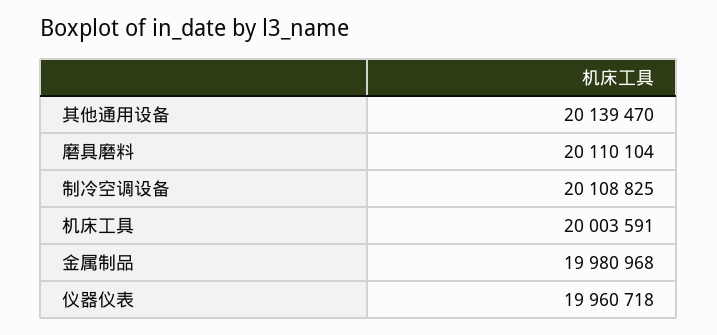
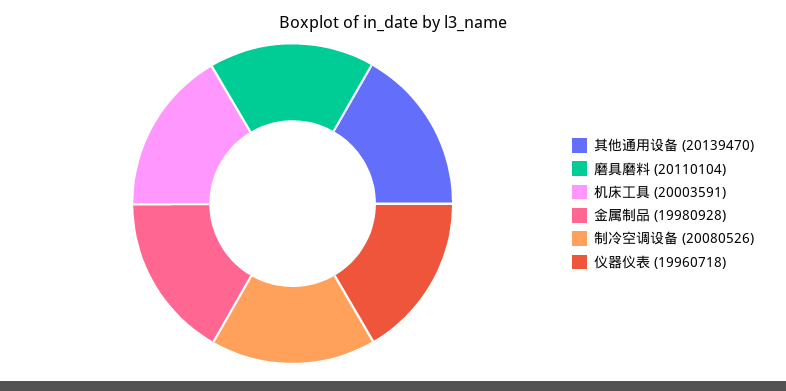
  {
    "其他通用设备": 20139470,
    "磨具磨料": 20110104,
-   "制冷空调设备": 20108825,
+   "制冷空调设备": 20080526,
    "机床工具": 20003591,
-   "金属制品": 19980968,
+   "金属制品": 19980928,
    "仪器仪表": 19960718
  }

